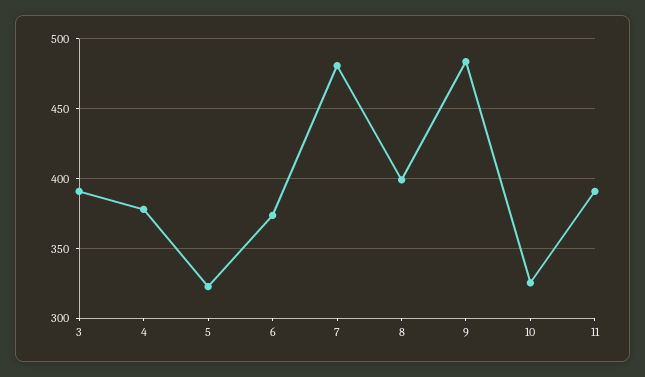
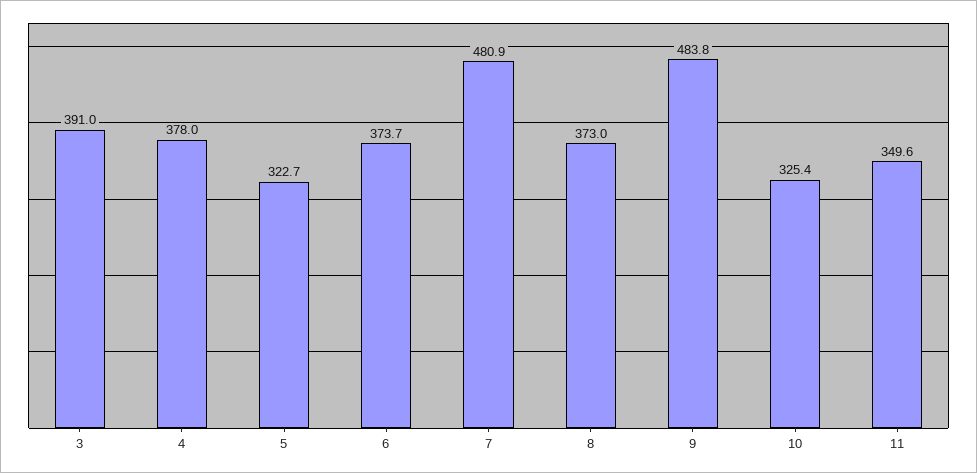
  {
    "3": 391,
    "4": 378,
    "5": 322.7,
    "6": 373.7,
    "7": 480.9,
-   "8": 400,
+   "8": 373,
    "9": 483.8,
    "10": 325.4,
-   "11": 390
+   "11": 349.6
  }

